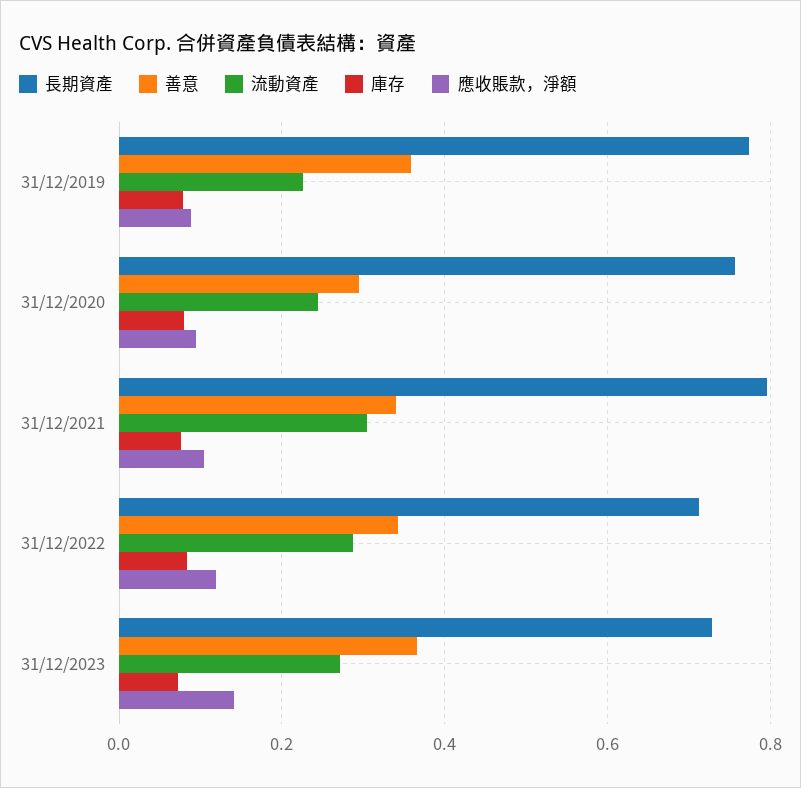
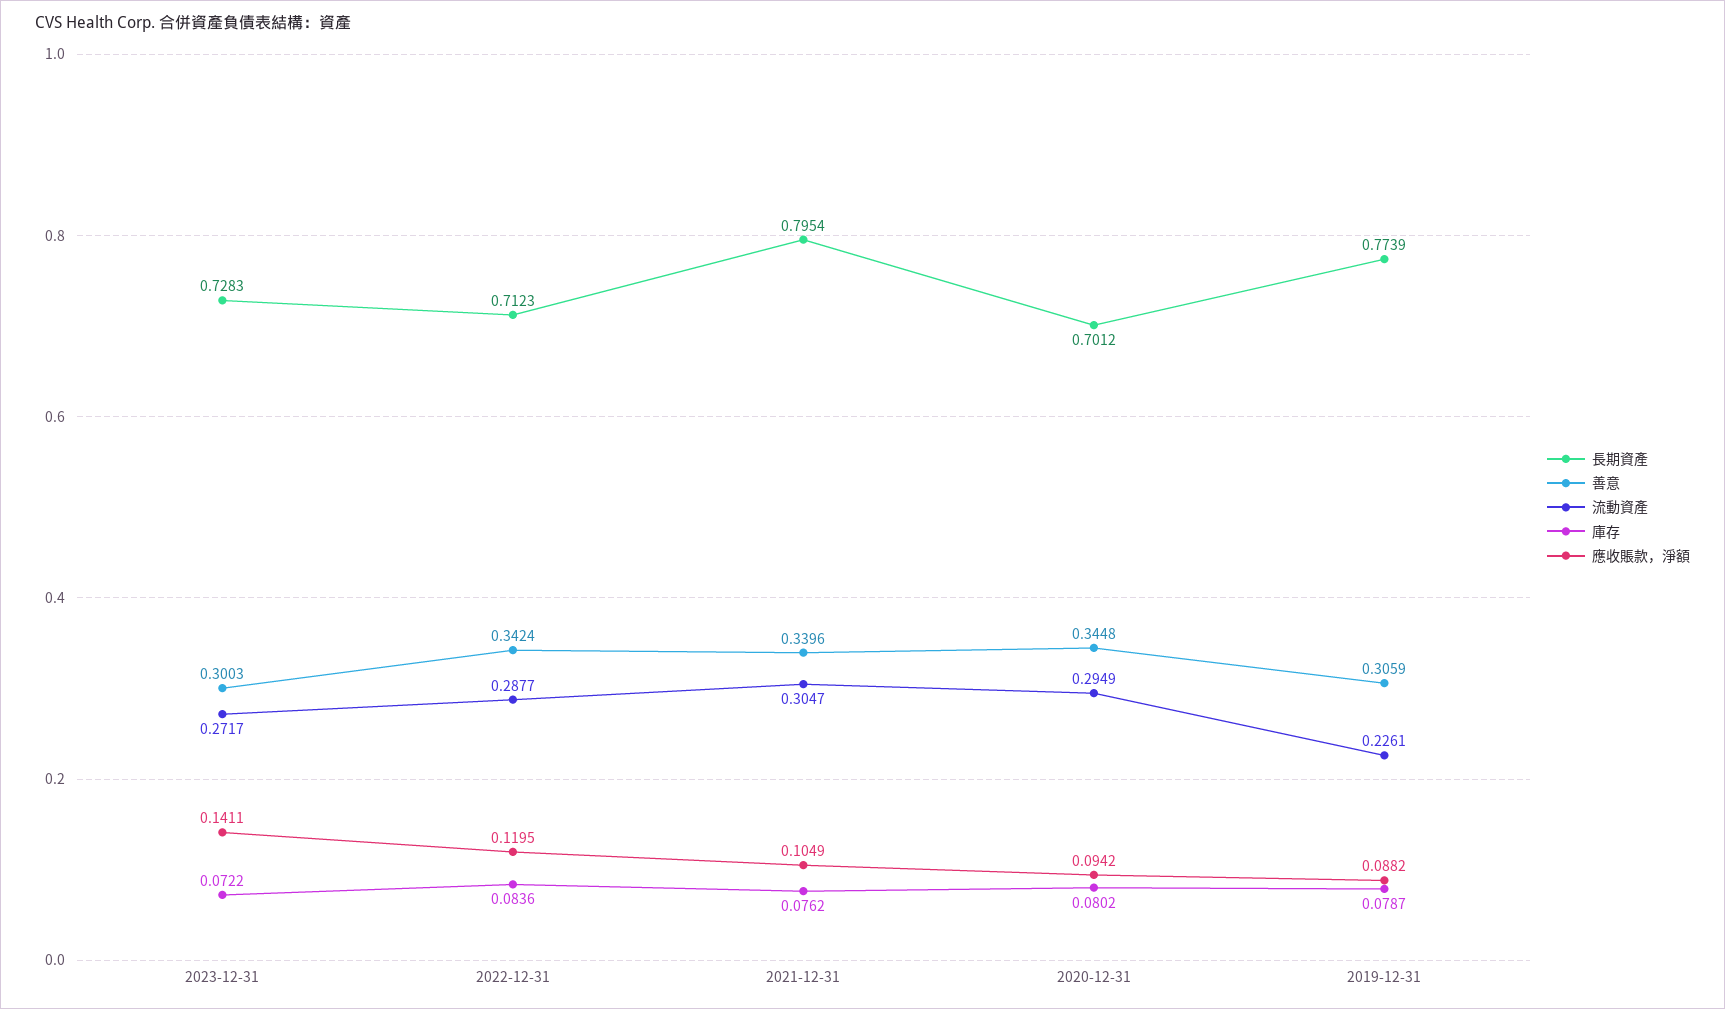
  {
    "長期資產": {
      "31/12/2019": 0.7739,
-     "31/12/2020": 0.76,
+     "31/12/2020": 0.7012,
      "31/12/2021": 0.7954,
      "31/12/2022": 0.7123,
      "31/12/2023": 0.7283
    },
    "善意": {
-     "31/12/2019": 0.36,
+     "31/12/2019": 0.3059,
-     "31/12/2020": 0.3,
+     "31/12/2020": 0.3448,
      "31/12/2021": 0.3396,
      "31/12/2022": 0.3424,
-     "31/12/2023": 0.36
+     "31/12/2023": 0.3003
    },
    "流動資產": {
      "31/12/2019": 0.2261,
-     "31/12/2020": 0.24,
+     "31/12/2020": 0.2949,
      "31/12/2021": 0.3047,
      "31/12/2022": 0.2877,
      "31/12/2023": 0.2717
    },
    "庫存": {
      "31/12/2019": 0.0787,
      "31/12/2020": 0.0802,
      "31/12/2021": 0.0762,
      "31/12/2022": 0.0836,
      "31/12/2023": 0.0722
    },
    "應收賬款，淨額": {
      "31/12/2019": 0.0882,
      "31/12/2020": 0.0942,
      "31/12/2021": 0.1049,
      "31/12/2022": 0.1195,
      "31/12/2023": 0.1411
    }
  }

